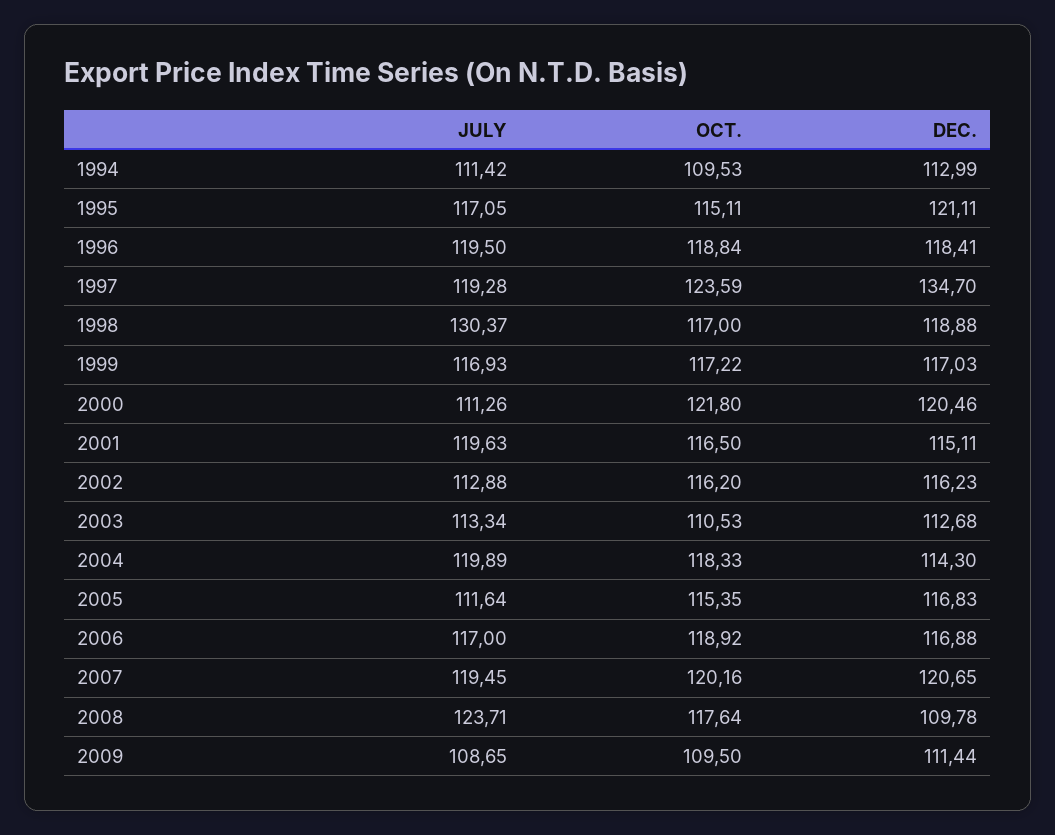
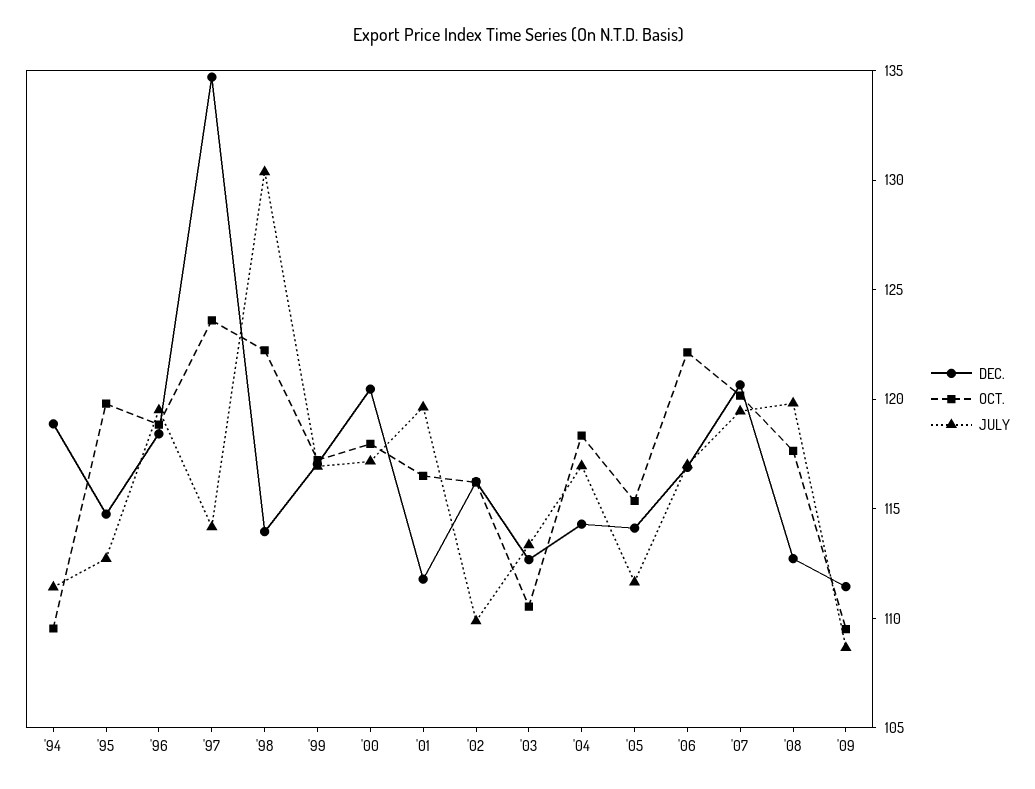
  {
    "JULY": {
      "1994": 111.42,
-     "1995": 117.05,
+     "1995": 113,
      "1996": 119.5,
-     "1997": 119.28,
+     "1997": 114,
      "1998": 130.37,
      "1999": 116.93,
-     "2000": 111.26,
+     "2000": 117,
      "2001": 119.63,
-     "2002": 112.88,
+     "2002": 110,
      "2003": 113.34,
-     "2004": 119.89,
+     "2004": 117,
      "2005": 111.64,
      "2006": 117,
      "2007": 119.45,
-     "2008": 123.71,
+     "2008": 120,
      "2009": 108.65
    },
    "OCT.": {
      "1994": 109.53,
-     "1995": 115.11,
+     "1995": 120,
      "1996": 118.84,
      "1997": 123.59,
-     "1998": 117,
+     "1998": 122,
      "1999": 117.22,
-     "2000": 121.8,
+     "2000": 118,
      "2001": 116.5,
      "2002": 116.2,
      "2003": 110.53,
      "2004": 118.33,
      "2005": 115.35,
-     "2006": 118.92,
+     "2006": 122,
      "2007": 120.16,
      "2008": 117.64,
      "2009": 109.5
    },
    "DEC.": {
-     "1994": 112.99,
+     "1994": 119,
-     "1995": 121.11,
+     "1995": 115,
      "1996": 118.41,
      "1997": 134.7,
-     "1998": 118.88,
+     "1998": 114,
      "1999": 117.03,
      "2000": 120.46,
-     "2001": 115.11,
+     "2001": 112,
      "2002": 116.23,
      "2003": 112.68,
      "2004": 114.3,
-     "2005": 116.83,
+     "2005": 114,
      "2006": 116.88,
      "2007": 120.65,
-     "2008": 109.78,
+     "2008": 113,
      "2009": 111.44
    }
  }

